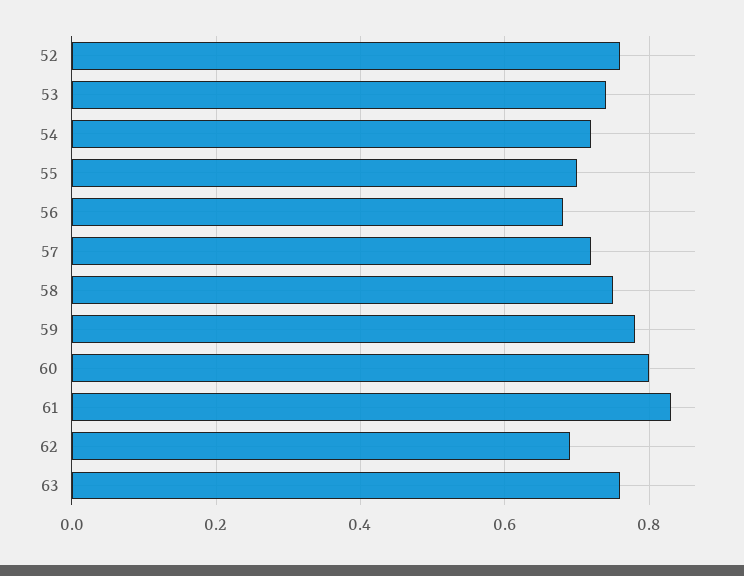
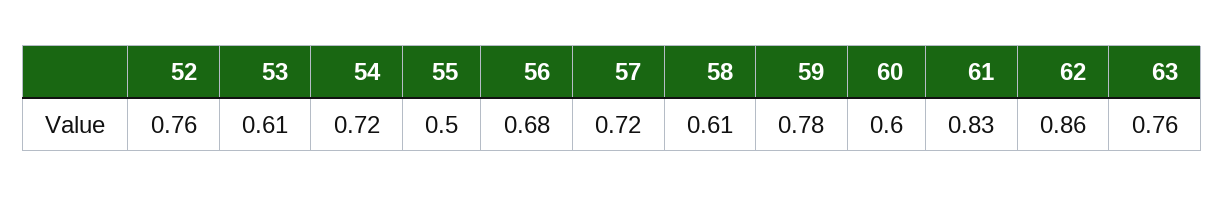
  {
    "52": 0.76,
-   "53": 0.75,
+   "53": 0.61,
    "54": 0.72,
-   "55": 0.7,
+   "55": 0.5,
    "56": 0.68,
    "57": 0.72,
-   "58": 0.75,
+   "58": 0.61,
    "59": 0.78,
-   "60": 0.8,
+   "60": 0.6,
    "61": 0.83,
-   "62": 0.7,
+   "62": 0.86,
    "63": 0.76
  }

